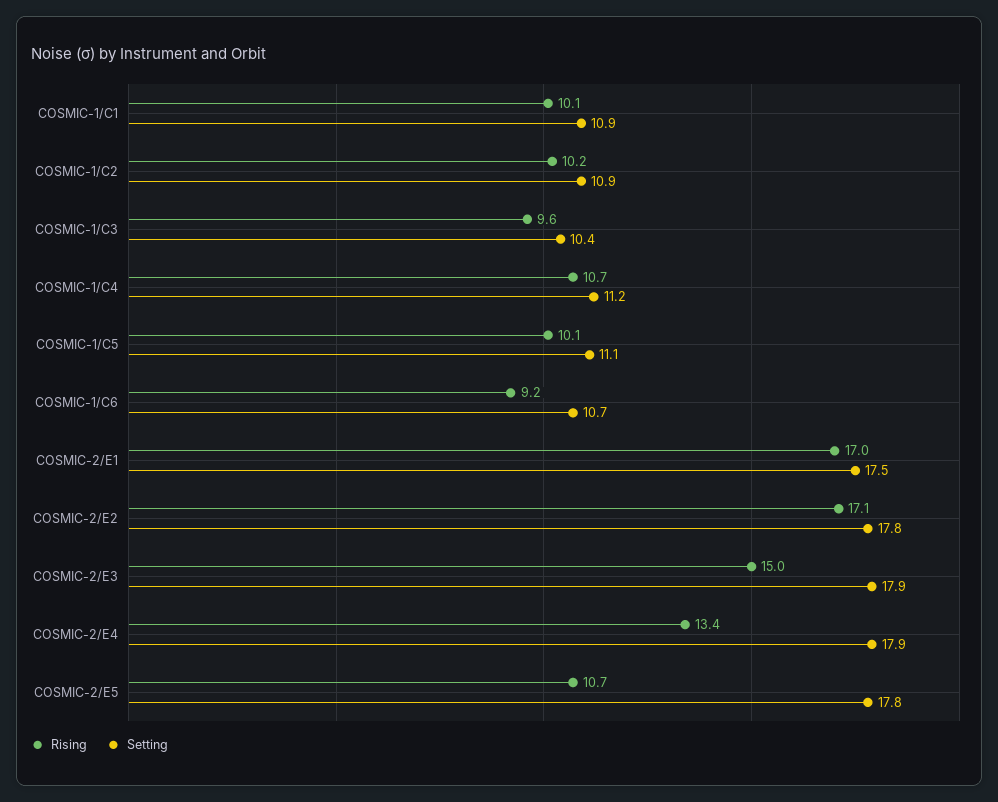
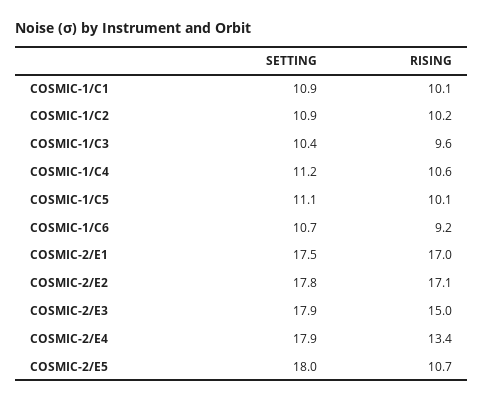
  {
    "Rising": {
      "COSMIC-1/C1": 10.1,
      "COSMIC-1/C2": 10.2,
      "COSMIC-1/C3": 9.6,
-     "COSMIC-1/C4": 10.7,
+     "COSMIC-1/C4": 10.6,
      "COSMIC-1/C5": 10.1,
      "COSMIC-1/C6": 9.2,
      "COSMIC-2/E1": 17,
      "COSMIC-2/E2": 17.1,
      "COSMIC-2/E3": 15,
      "COSMIC-2/E4": 13.4,
      "COSMIC-2/E5": 10.7
    },
    "Setting": {
      "COSMIC-1/C1": 10.9,
      "COSMIC-1/C2": 10.9,
      "COSMIC-1/C3": 10.4,
      "COSMIC-1/C4": 11.2,
      "COSMIC-1/C5": 11.1,
      "COSMIC-1/C6": 10.7,
      "COSMIC-2/E1": 17.5,
      "COSMIC-2/E2": 17.8,
      "COSMIC-2/E3": 17.9,
      "COSMIC-2/E4": 17.9,
-     "COSMIC-2/E5": 17.8
+     "COSMIC-2/E5": 18
    }
  }

